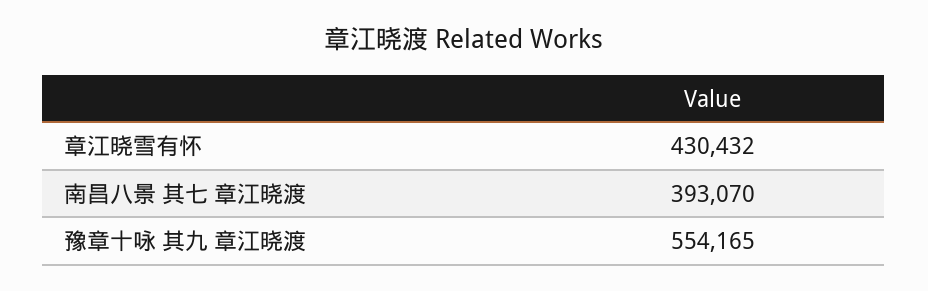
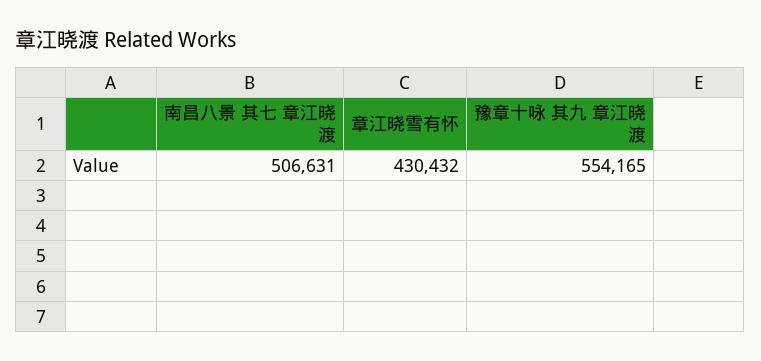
  {
    "章江晓雪有怀": 430432,
-   "南昌八景 其七 章江晓渡": 393070,
+   "南昌八景 其七 章江晓渡": 506631,
    "豫章十咏 其九 章江晓渡": 554165
  }

